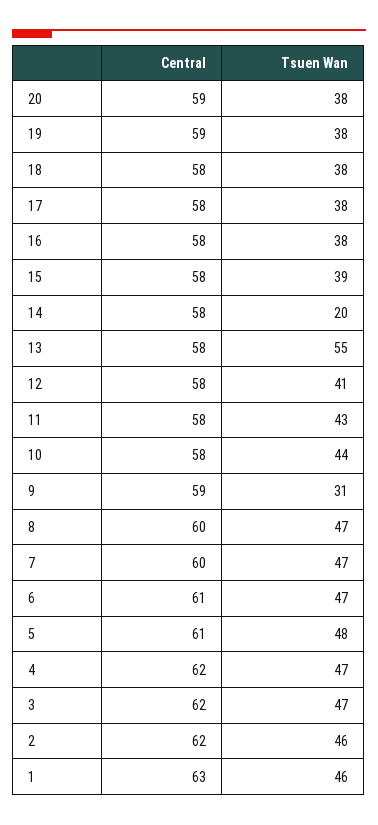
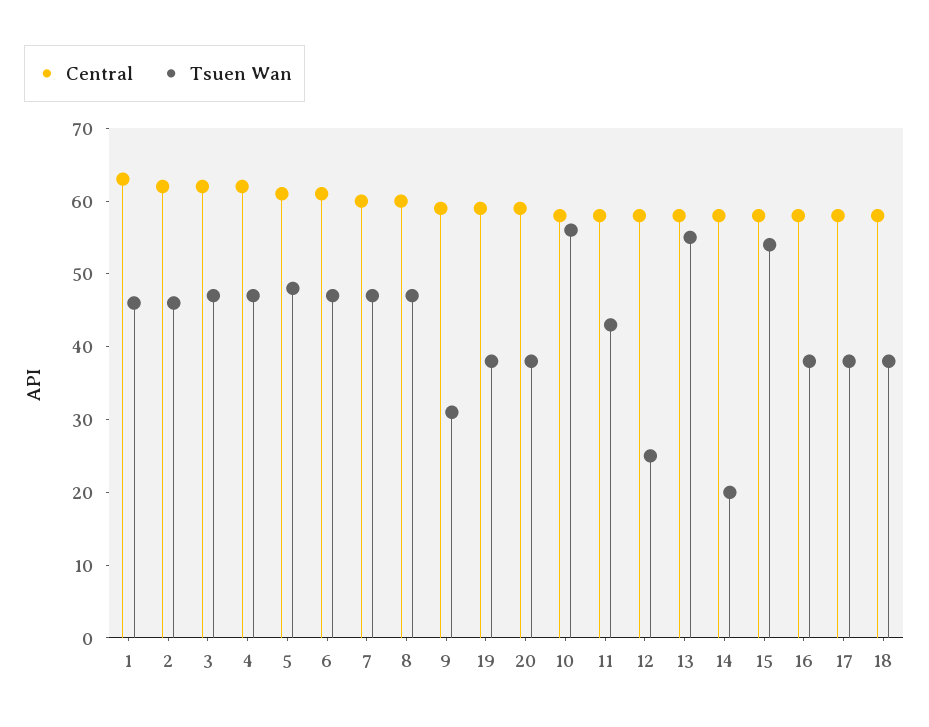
  {
    "Central": {
      "20": 59,
      "19": 59,
      "18": 58,
      "17": 58,
      "16": 58,
      "15": 58,
      "14": 58,
      "13": 58,
      "12": 58,
      "11": 58,
      "10": 58,
      "9": 59,
      "8": 60,
      "7": 60,
      "6": 61,
      "5": 61,
      "4": 62,
      "3": 62,
      "2": 62,
      "1": 63
    },
    "Tsuen Wan": {
      "20": 38,
      "19": 38,
      "18": 38,
      "17": 38,
      "16": 38,
-     "15": 39,
+     "15": 55,
      "14": 20,
      "13": 55,
-     "12": 41,
+     "12": 25,
      "11": 43,
-     "10": 44,
+     "10": 55,
      "9": 31,
      "8": 47,
      "7": 47,
      "6": 47,
      "5": 48,
      "4": 47,
      "3": 47,
      "2": 46,
      "1": 46
    }
  }

